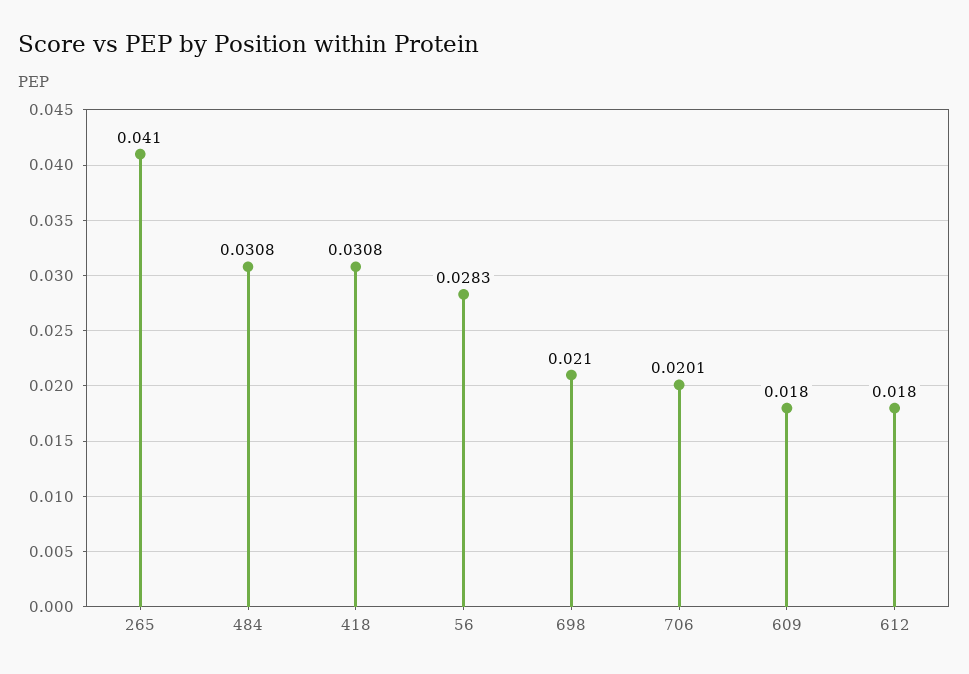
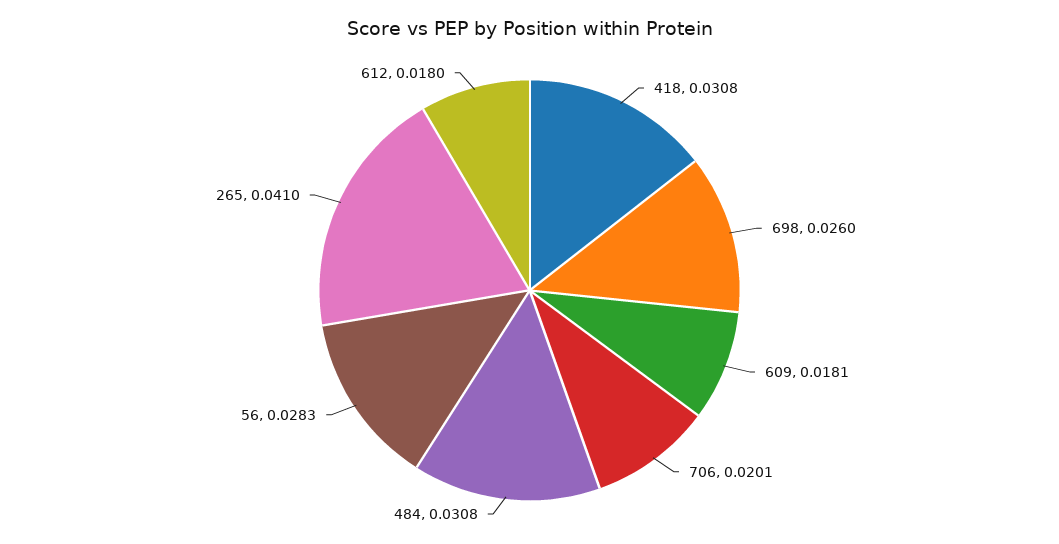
  {
    "265": 0.041,
    "484": 0.0308,
    "418": 0.0308,
    "56": 0.0283,
-   "698": 0.021,
+   "698": 0.026,
    "706": 0.0201,
-   "609": 0.018,
+   "609": 0.0181,
    "612": 0.018
  }

